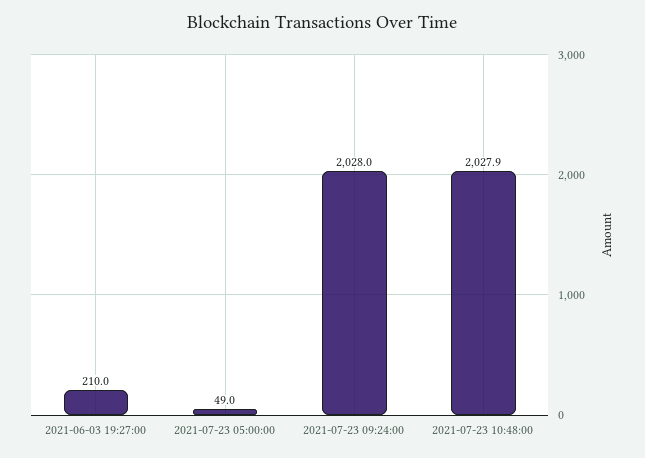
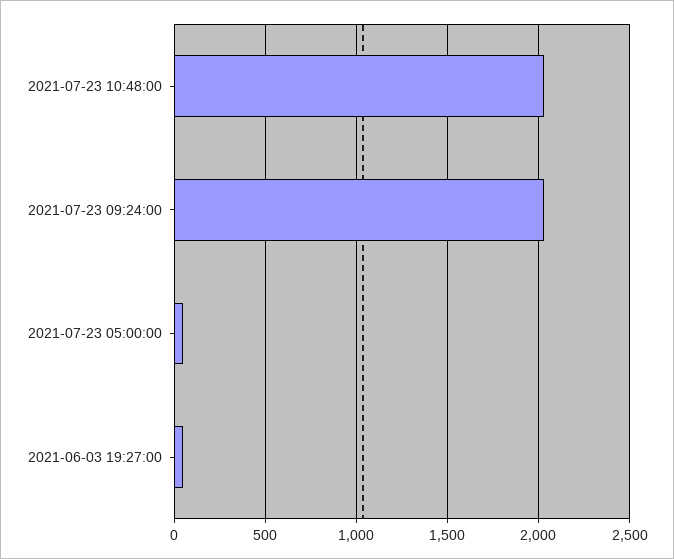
  {
-   "2021-06-03 19:27:00": 210,
+   "2021-06-03 19:27:00": 50,
    "2021-07-23 05:00:00": 49,
    "2021-07-23 09:24:00": 2028,
    "2021-07-23 10:48:00": 2027.9
  }

